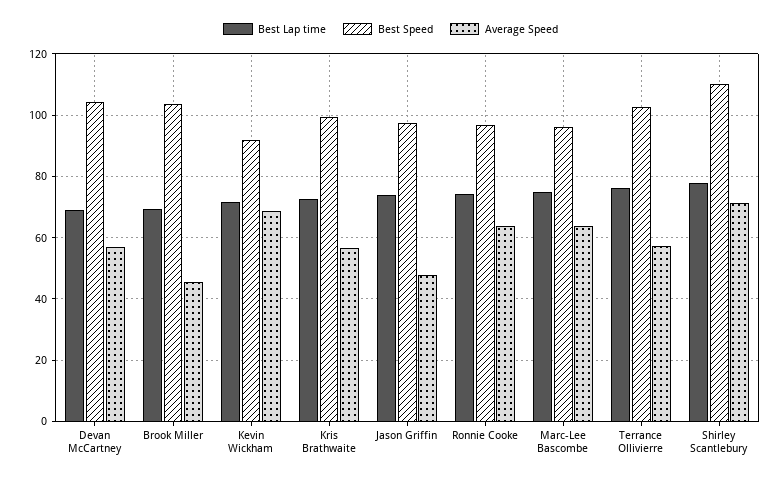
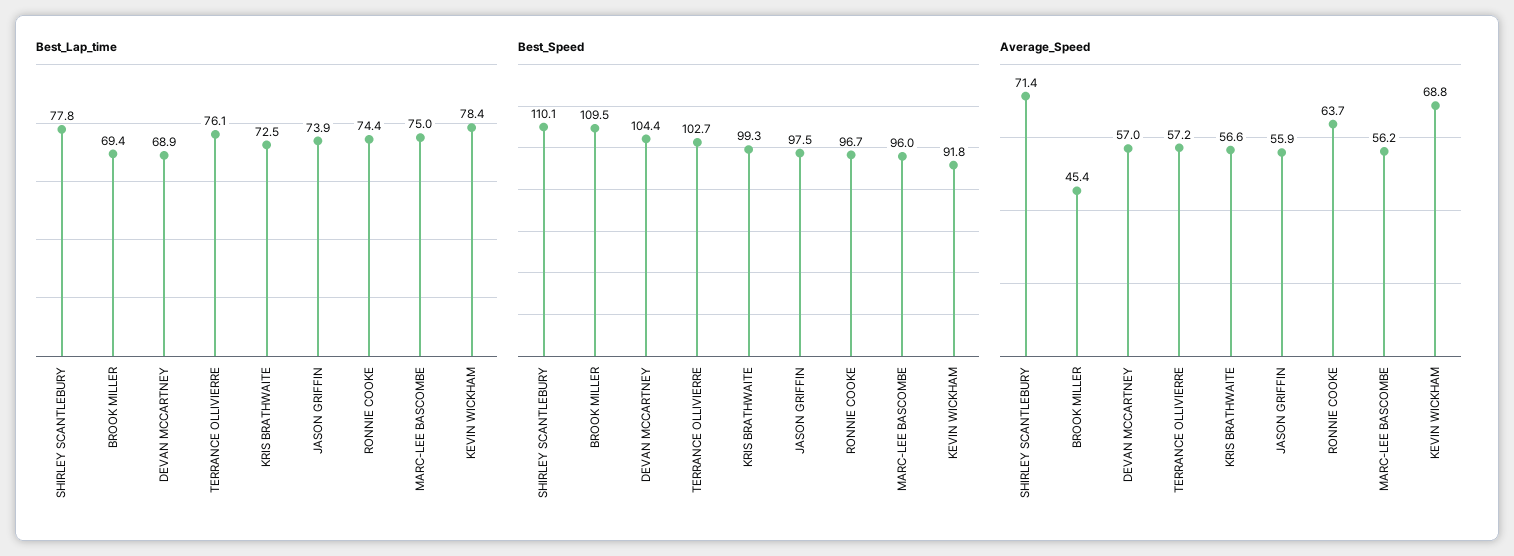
  {
    "Best Lap time": {
      "Devan McCartney": 68.9,
      "Brook Miller": 69.4,
-     "Kevin Wickham": 72,
+     "Kevin Wickham": 78.4,
      "Kris Brathwaite": 72.5,
      "Jason Griffin": 73.9,
      "Ronnie Cooke": 74.4,
      "Marc-Lee Bascombe": 75,
      "Terrance Ollivierre": 76.1,
      "Shirley Scantlebury": 77.8
    },
    "Best Speed": {
      "Devan McCartney": 104.4,
-     "Brook Miller": 104,
+     "Brook Miller": 109.5,
      "Kevin Wickham": 91.8,
      "Kris Brathwaite": 99.3,
      "Jason Griffin": 97.5,
      "Ronnie Cooke": 96.7,
      "Marc-Lee Bascombe": 96,
      "Terrance Ollivierre": 102.7,
      "Shirley Scantlebury": 110.1
    },
    "Average Speed": {
      "Devan McCartney": 57,
      "Brook Miller": 45.4,
      "Kevin Wickham": 68.8,
      "Kris Brathwaite": 56.6,
-     "Jason Griffin": 48,
+     "Jason Griffin": 55.9,
      "Ronnie Cooke": 63.7,
-     "Marc-Lee Bascombe": 64,
+     "Marc-Lee Bascombe": 56.2,
      "Terrance Ollivierre": 57.2,
      "Shirley Scantlebury": 71.4
    }
  }

